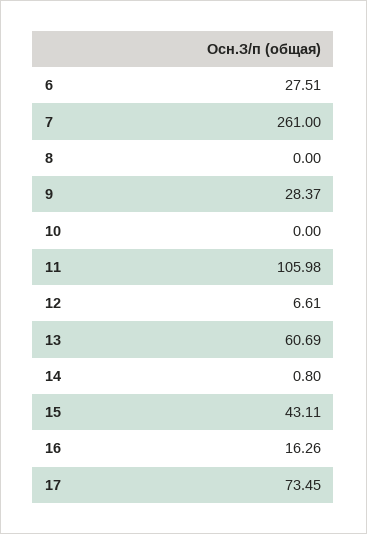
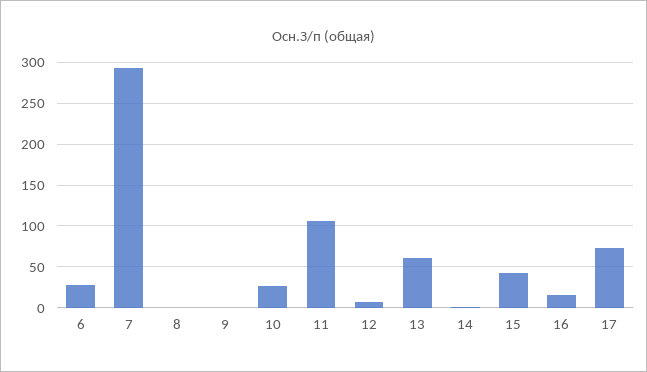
  {
    "6": 27.51,
-   "7": 261,
+   "7": 290,
    "8": 0,
-   "9": 28.37,
+   "9": 0,
-   "10": 0,
+   "10": 30,
    "11": 105.98,
    "12": 6.61,
    "13": 60.69,
    "14": 0.8,
    "15": 43.11,
    "16": 16.26,
    "17": 73.45
  }

